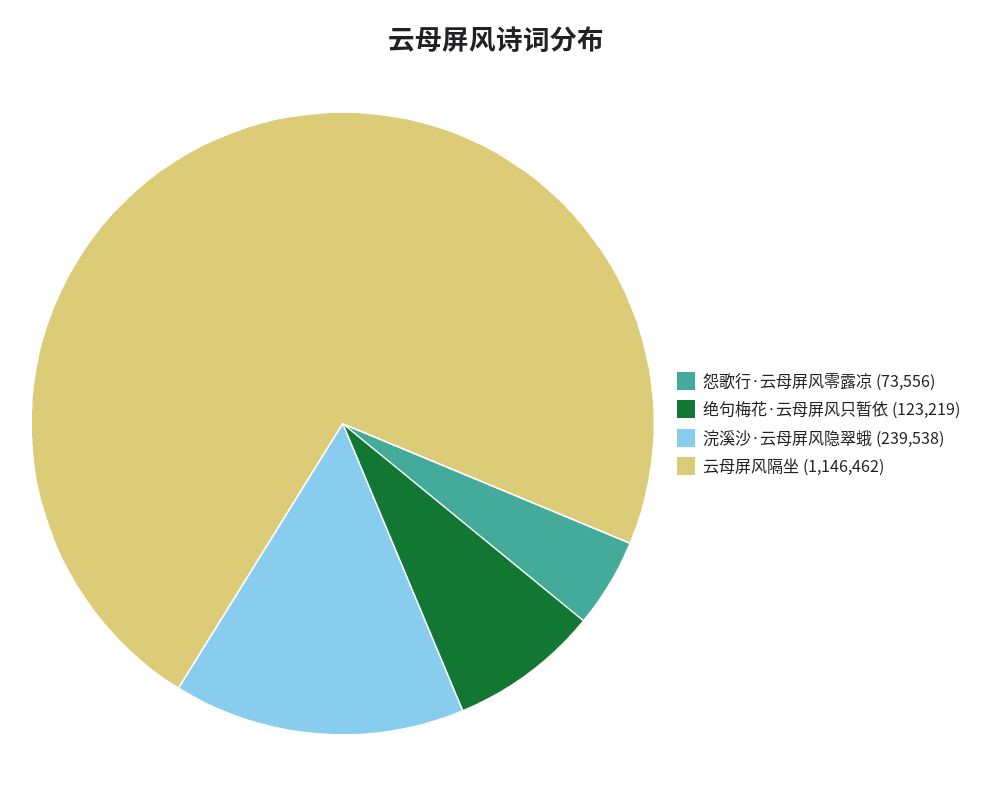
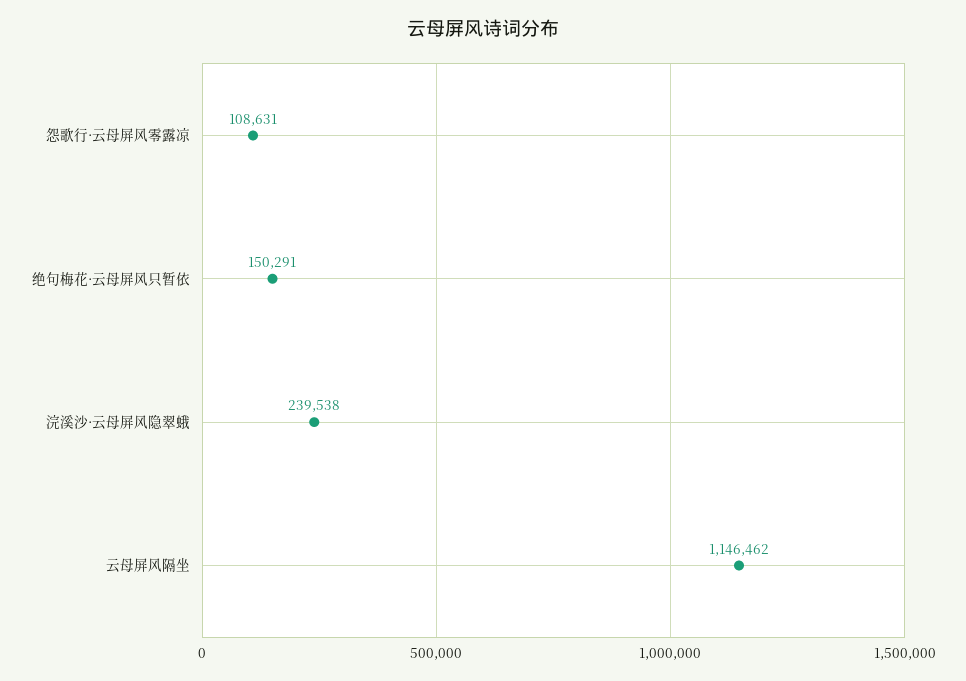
  {
-   "怨歌行·云母屏风零露凉": 73556,
+   "怨歌行·云母屏风零露凉": 108631,
-   "绝句梅花·云母屏风只暂依": 123219,
+   "绝句梅花·云母屏风只暂依": 150291,
    "浣溪沙·云母屏风隐翠蛾": 239538,
    "云母屏风隔坐": 1146462
  }

